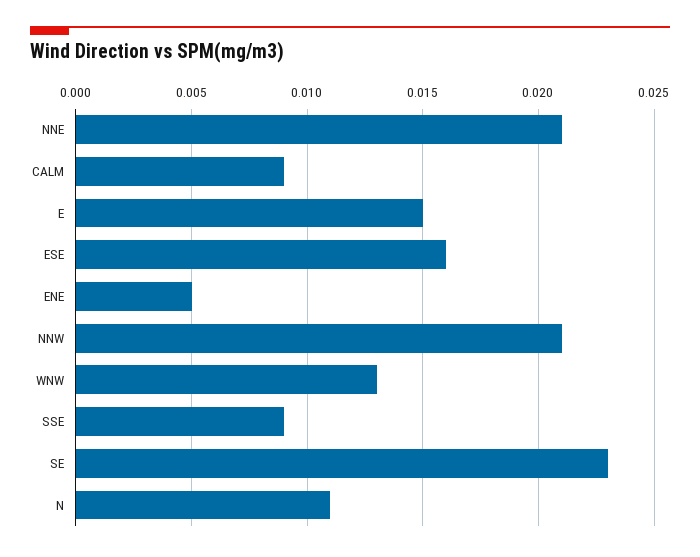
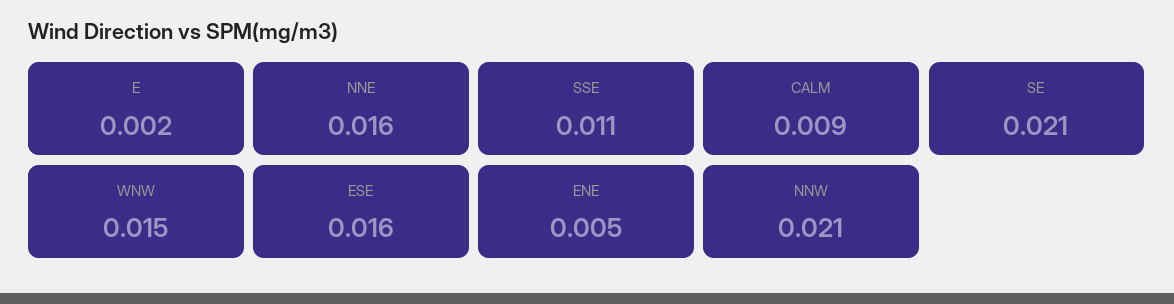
  {
-   "NNE": 0.021,
+   "NNE": 0.016,
    "CALM": 0.009,
-   "E": 0.015,
+   "E": 0.002,
    "ESE": 0.016,
    "ENE": 0.005,
    "NNW": 0.021,
-   "WNW": 0.013,
+   "WNW": 0.015,
-   "SSE": 0.009,
+   "SSE": 0.011,
-   "SE": 0.023,
+   "SE": 0.021
-   "N": 0.011
  }

